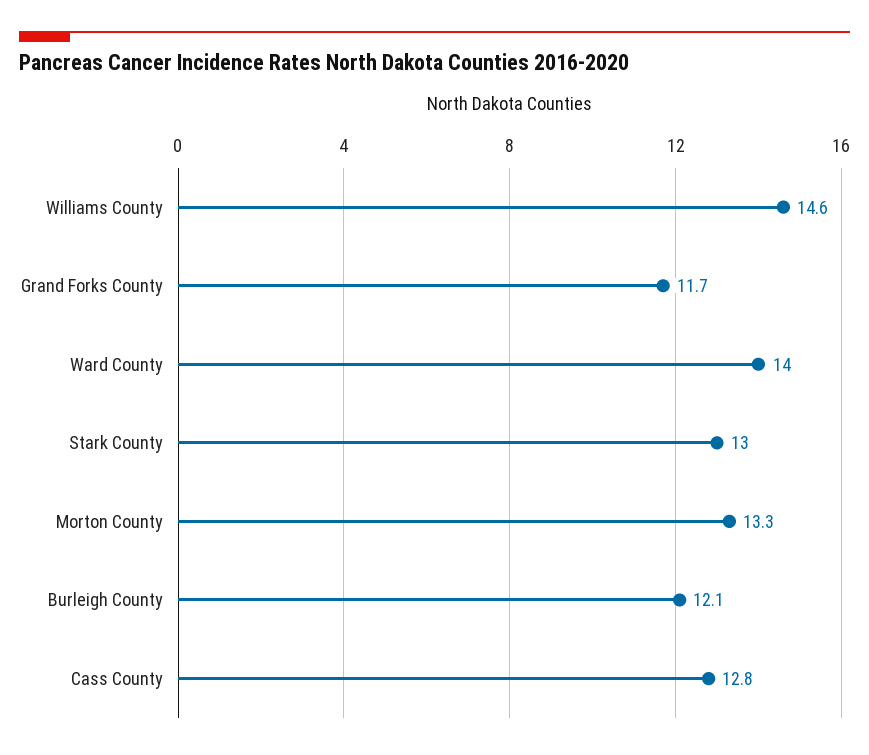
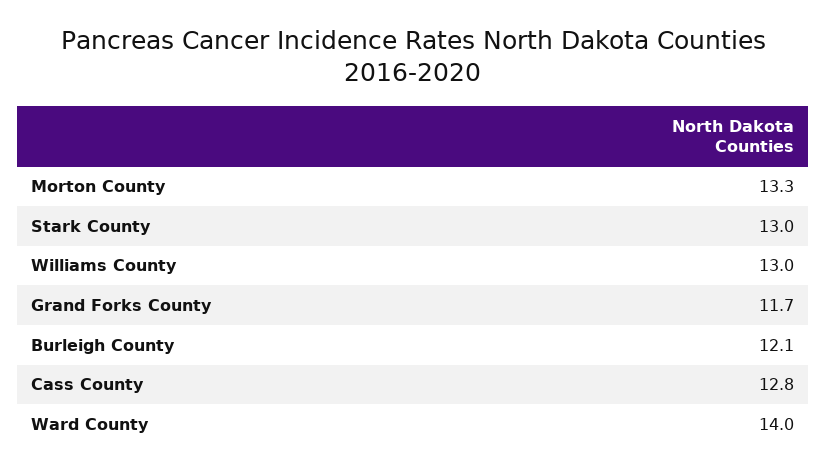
  {
-   "Williams County": 14.6,
+   "Williams County": 13,
    "Grand Forks County": 11.7,
    "Ward County": 14,
    "Stark County": 13,
    "Morton County": 13.3,
    "Burleigh County": 12.1,
    "Cass County": 12.8
  }

